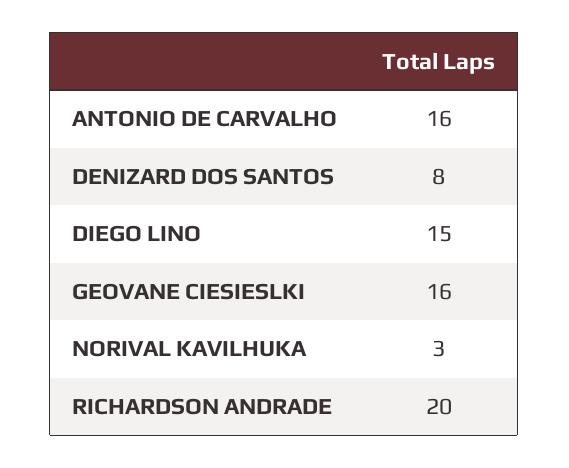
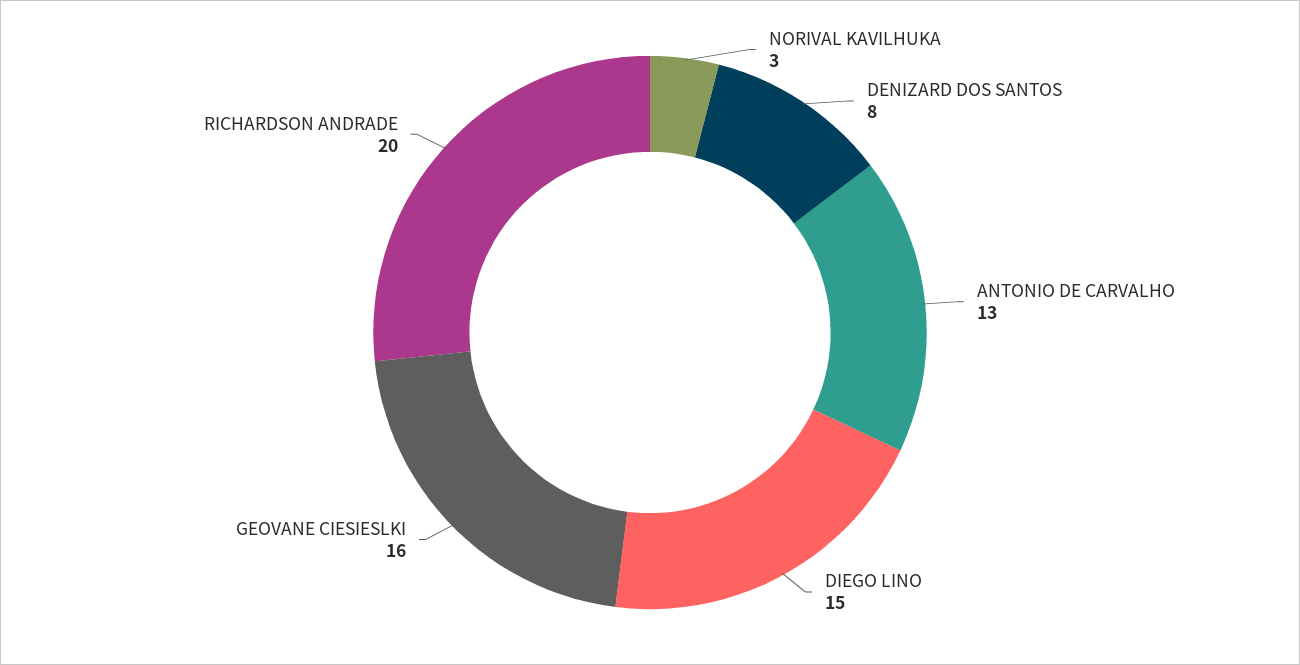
  {
-   "ANTONIO DE CARVALHO": 16,
+   "ANTONIO DE CARVALHO": 13,
    "DENIZARD DOS SANTOS": 8,
    "DIEGO LINO": 15,
    "GEOVANE CIESIESLKI": 16,
    "NORIVAL KAVILHUKA": 3,
    "RICHARDSON ANDRADE": 20
  }

